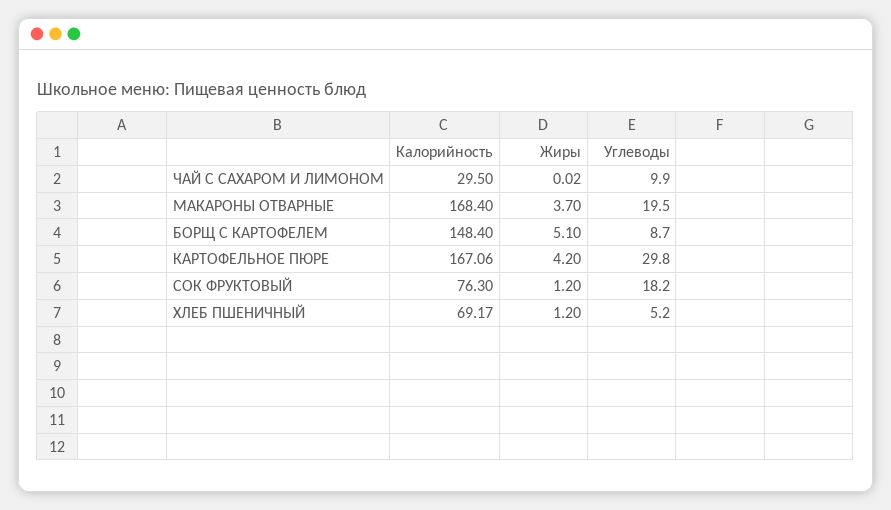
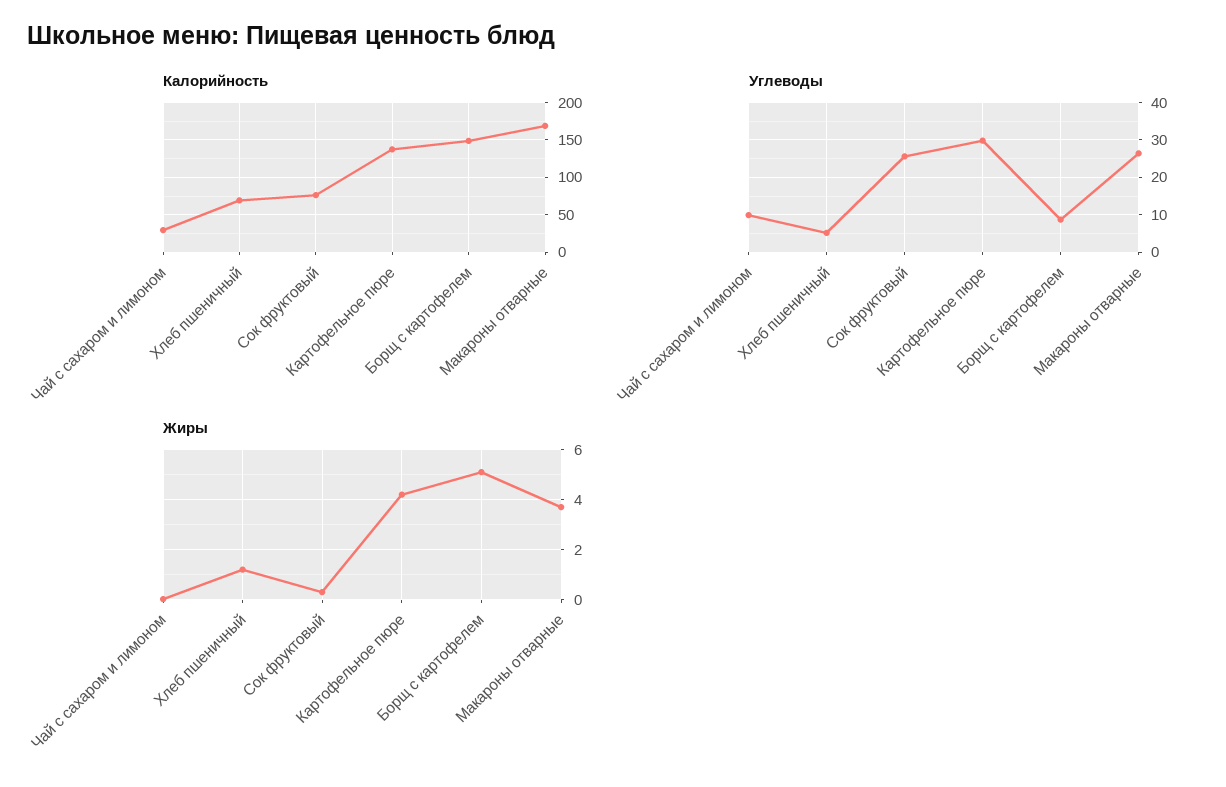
  {
    "Калорийность": {
      "ЧАЙ С САХАРОМ И ЛИМОНОМ": 29.5,
      "МАКАРОНЫ ОТВАРНЫЕ": 168.4,
      "БОРЩ С КАРТОФЕЛЕМ": 148.4,
-     "КАРТОФЕЛЬНОЕ ПЮРЕ": 167.06,
+     "КАРТОФЕЛЬНОЕ ПЮРЕ": 140,
      "СОК ФРУКТОВЫЙ": 76.3,
      "ХЛЕБ ПШЕНИЧНЫЙ": 69.17
    },
    "Жиры": {
      "ЧАЙ С САХАРОМ И ЛИМОНОМ": 0.02,
      "МАКАРОНЫ ОТВАРНЫЕ": 3.7,
      "БОРЩ С КАРТОФЕЛЕМ": 5.1,
      "КАРТОФЕЛЬНОЕ ПЮРЕ": 4.2,
-     "СОК ФРУКТОВЫЙ": 1.2,
+     "СОК ФРУКТОВЫЙ": 0.25,
      "ХЛЕБ ПШЕНИЧНЫЙ": 1.2
    },
    "Углеводы": {
      "ЧАЙ С САХАРОМ И ЛИМОНОМ": 9.9,
-     "МАКАРОНЫ ОТВАРНЫЕ": 19.5,
+     "МАКАРОНЫ ОТВАРНЫЕ": 26,
      "БОРЩ С КАРТОФЕЛЕМ": 8.7,
      "КАРТОФЕЛЬНОЕ ПЮРЕ": 29.8,
-     "СОК ФРУКТОВЫЙ": 18.2,
+     "СОК ФРУКТОВЫЙ": 26,
      "ХЛЕБ ПШЕНИЧНЫЙ": 5.2
    }
  }

